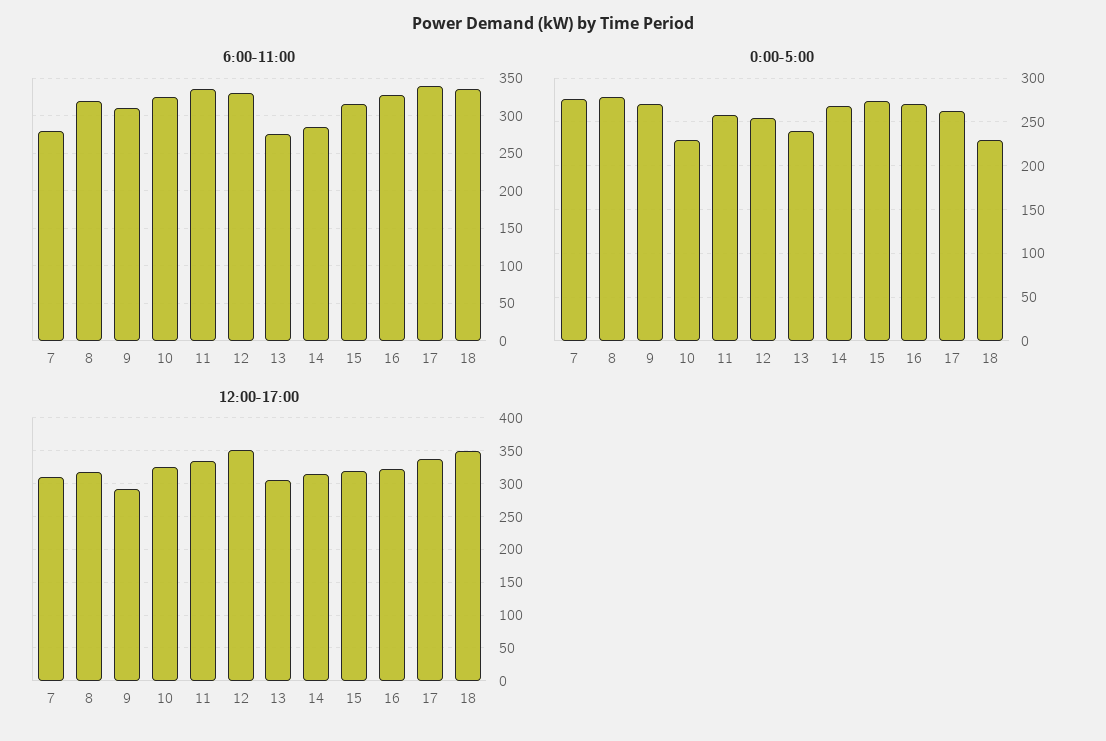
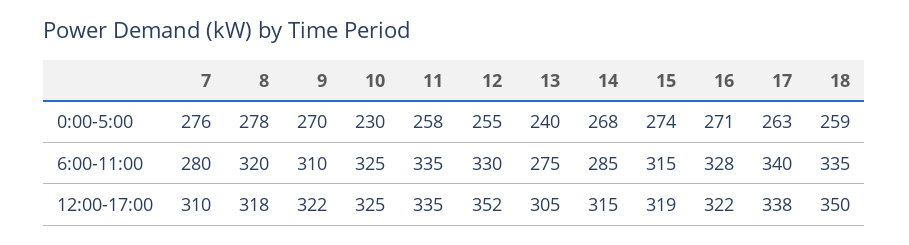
  {
    "6:00-11:00": {
      "7": 280,
      "8": 320,
      "9": 310,
      "10": 325,
      "11": 335,
      "12": 330,
      "13": 275,
      "14": 285,
      "15": 315,
      "16": 328,
      "17": 340,
      "18": 335
    },
    "0:00-5:00": {
      "7": 276,
      "8": 278,
      "9": 270,
      "10": 230,
      "11": 258,
      "12": 255,
      "13": 240,
      "14": 268,
      "15": 274,
      "16": 271,
      "17": 263,
-     "18": 230
+     "18": 259
    },
    "12:00-17:00": {
      "7": 310,
      "8": 318,
-     "9": 290,
+     "9": 322,
      "10": 325,
      "11": 335,
      "12": 352,
      "13": 305,
      "14": 315,
      "15": 319,
      "16": 322,
      "17": 338,
      "18": 350
    }
  }

